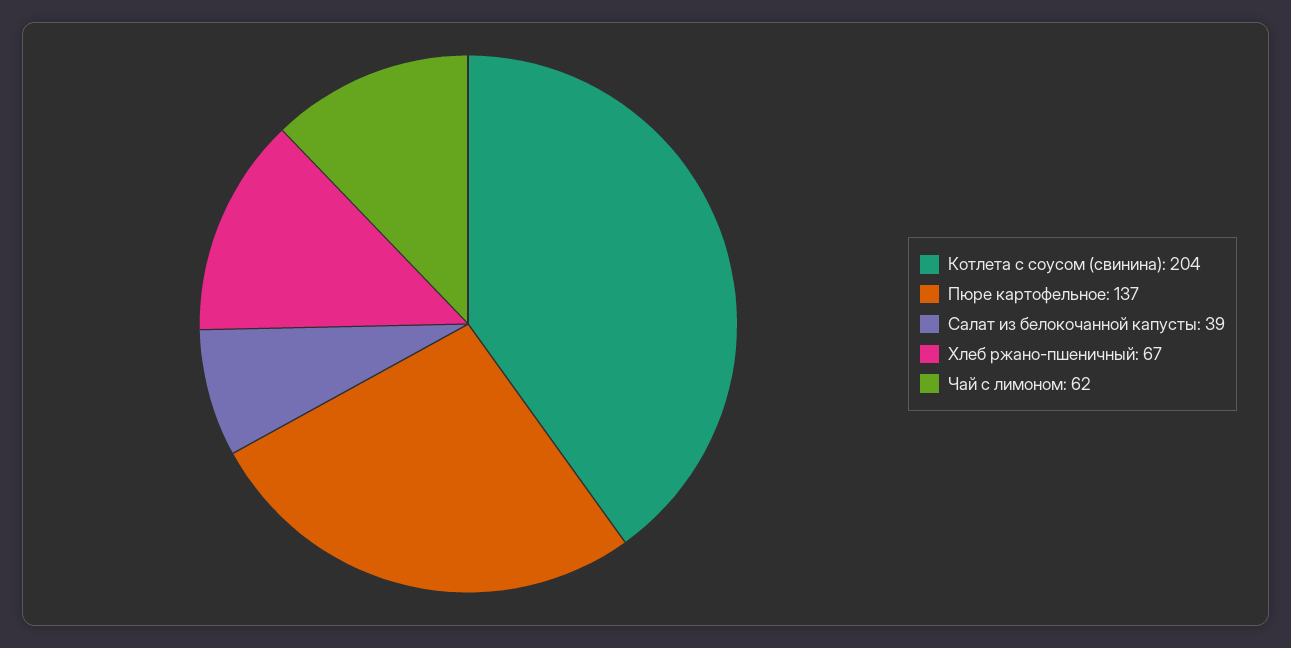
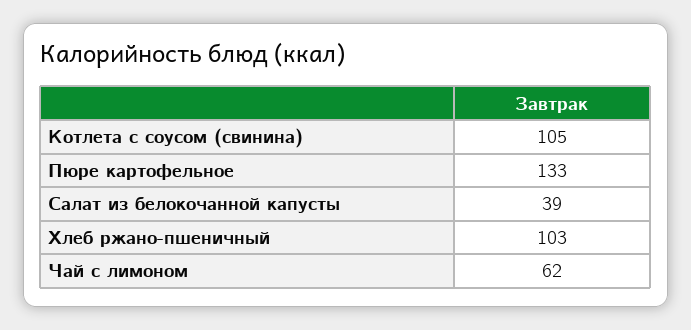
  {
-   "Котлета с соусом (свинина)": 204,
+   "Котлета с соусом (свинина)": 105,
-   "Пюре картофельное": 137,
+   "Пюре картофельное": 133,
    "Салат из белокочанной капусты": 39,
-   "Хлеб ржано-пшеничный": 67,
+   "Хлеб ржано-пшеничный": 103,
    "Чай с лимоном": 62
  }

